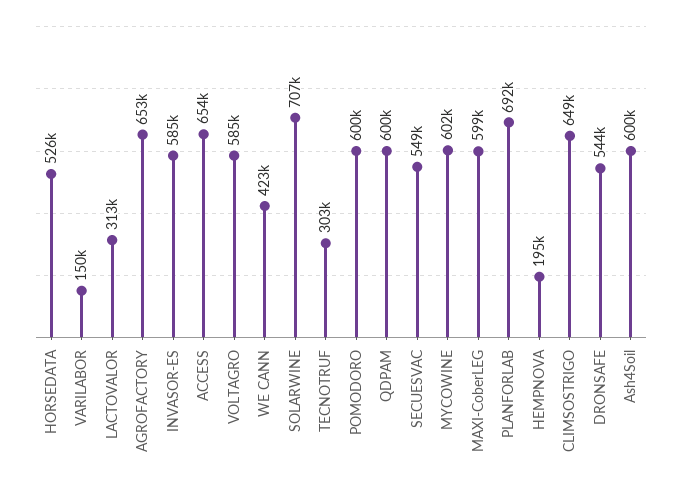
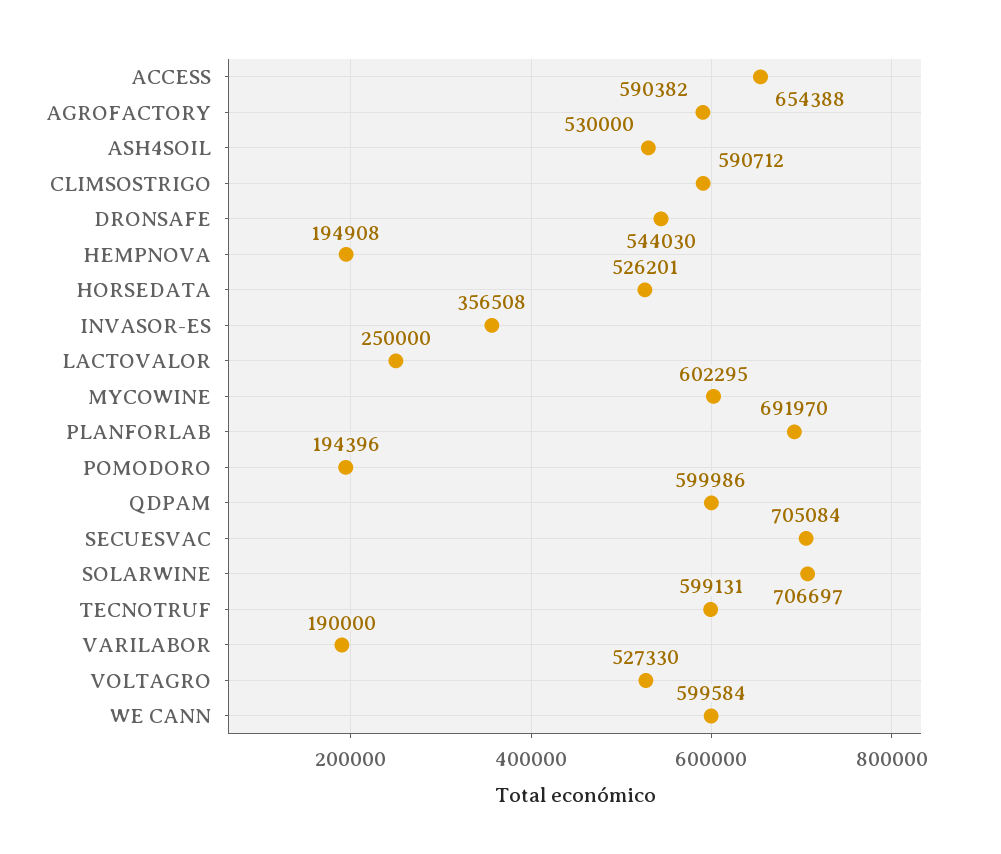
  {
    "HORSEDATA": 526201,
-   "VARILABOR": 150000,
+   "VARILABOR": 190000,
-   "LACTOVALOR": 313000,
+   "LACTOVALOR": 250000,
-   "AGROFACTORY": 653000,
+   "AGROFACTORY": 590382,
-   "INVASOR-ES": 585000,
+   "INVASOR-ES": 356508,
    "ACCESS": 654388,
-   "VOLTAGRO": 585000,
+   "VOLTAGRO": 527330,
-   "WE CANN": 423000,
+   "WE CANN": 599584,
    "SOLARWINE": 706697,
-   "TECNOTRUF": 303000,
+   "TECNOTRUF": 599131,
-   "POMODORO": 600000,
+   "POMODORO": 194396,
    "QDPAM": 599986,
-   "SECUESVAC": 549000,
+   "SECUESVAC": 705084,
    "MYCOWINE": 602295,
-   "MAXI-CoberLEG": 599000,
    "PLANFORLAB": 691970,
    "HEMPNOVA": 194908,
-   "CLIMSOSTRIGO": 649000,
+   "CLIMSOSTRIGO": 590712,
    "DRONSAFE": 544030,
-   "Ash4Soil": 600000
+   "Ash4Soil": 530000
  }

